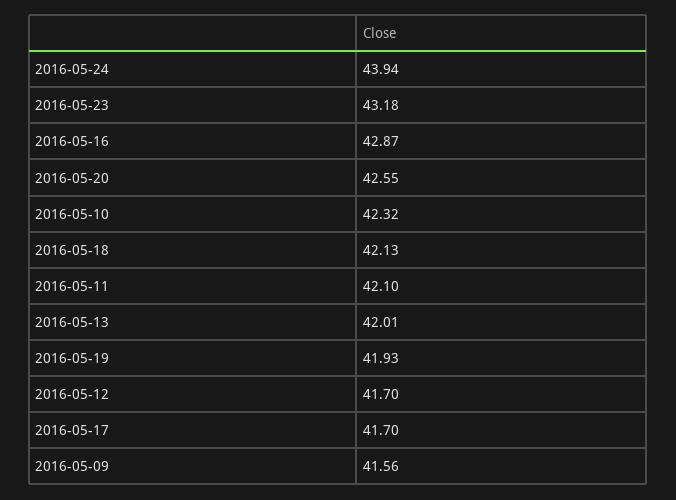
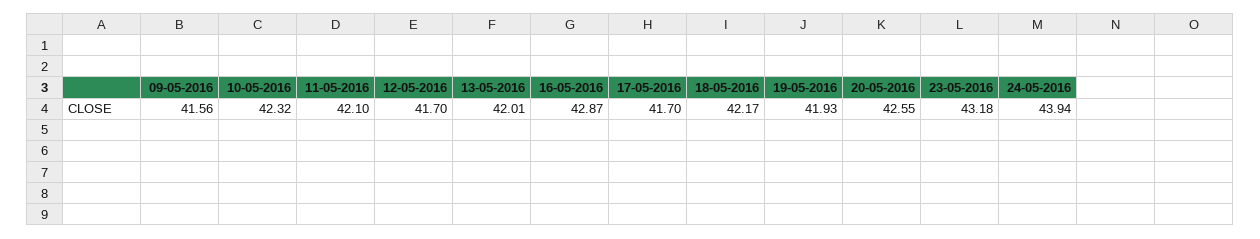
  {
    "2016-05-24": 43.94,
    "2016-05-23": 43.18,
    "2016-05-16": 42.87,
    "2016-05-20": 42.55,
    "2016-05-10": 42.32,
-   "2016-05-18": 42.13,
+   "2016-05-18": 42.17,
    "2016-05-11": 42.1,
    "2016-05-13": 42.01,
    "2016-05-19": 41.93,
    "2016-05-12": 41.7,
    "2016-05-17": 41.7,
    "2016-05-09": 41.56
  }

